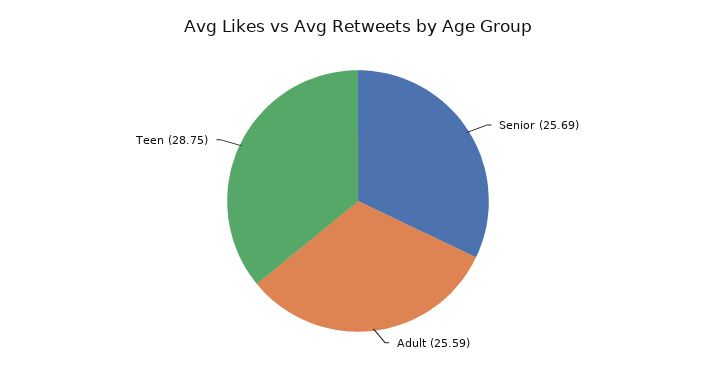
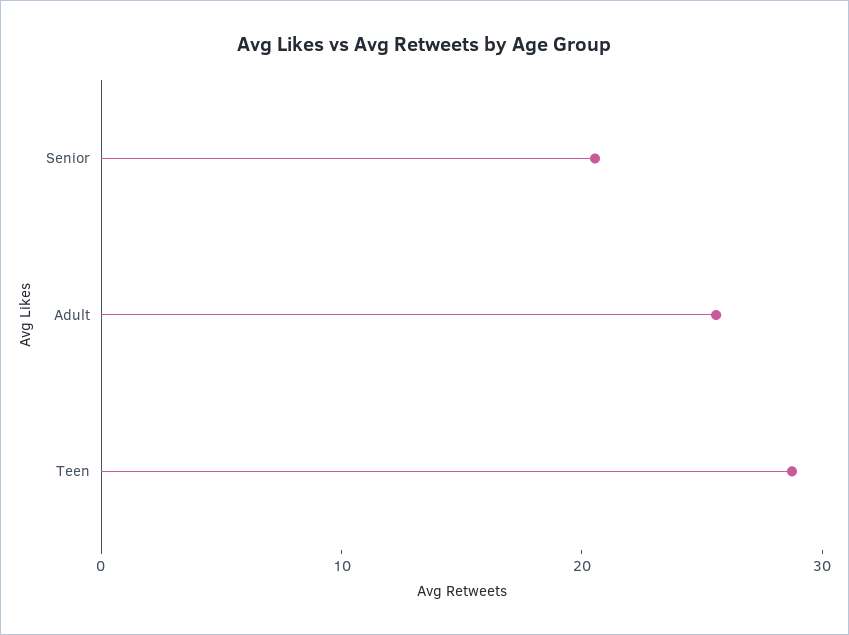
  {
-   "Senior": 25.69,
+   "Senior": 20,
    "Adult": 25.59,
    "Teen": 28.75
  }

